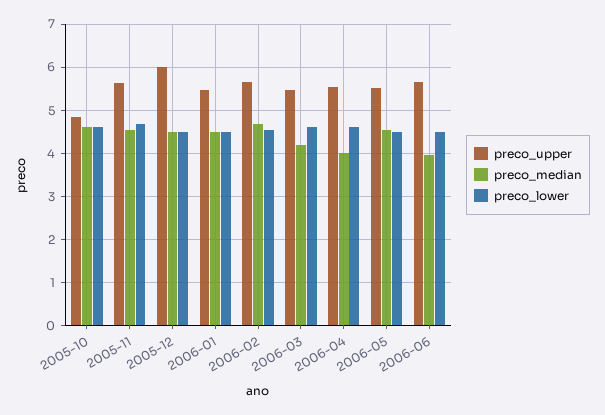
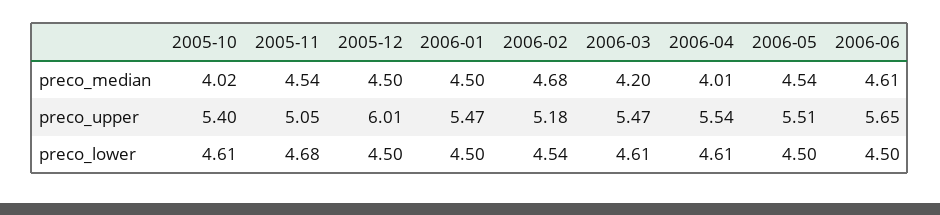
  {
    "preco_upper": {
-     "2005-10": 4.8,
+     "2005-10": 5.4,
-     "2005-11": 5.6,
+     "2005-11": 5.05,
      "2005-12": 6.01,
      "2006-01": 5.47,
-     "2006-02": 5.6,
+     "2006-02": 5.18,
      "2006-03": 5.47,
      "2006-04": 5.54,
      "2006-05": 5.51,
      "2006-06": 5.65
    },
    "preco_median": {
-     "2005-10": 4.6,
+     "2005-10": 4.02,
      "2005-11": 4.54,
      "2005-12": 4.5,
      "2006-01": 4.5,
      "2006-02": 4.68,
      "2006-03": 4.2,
      "2006-04": 4.01,
      "2006-05": 4.54,
-     "2006-06": 4
+     "2006-06": 4.61
    },
    "preco_lower": {
      "2005-10": 4.61,
      "2005-11": 4.68,
      "2005-12": 4.5,
      "2006-01": 4.5,
      "2006-02": 4.54,
      "2006-03": 4.61,
      "2006-04": 4.61,
      "2006-05": 4.5,
      "2006-06": 4.5
    }
  }

